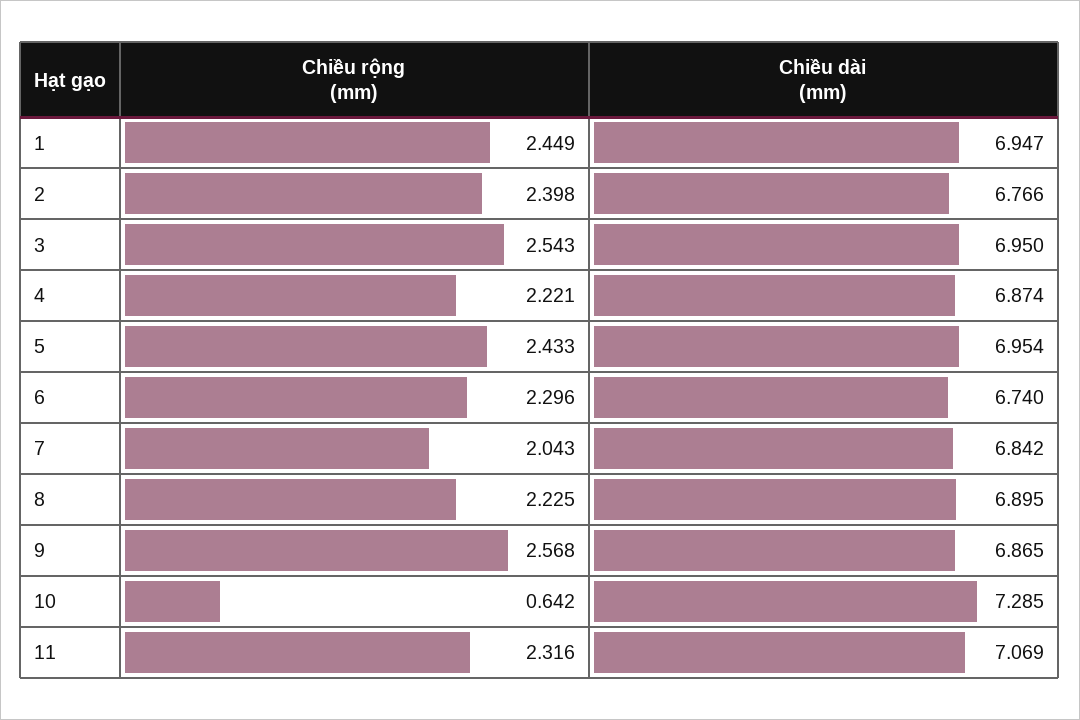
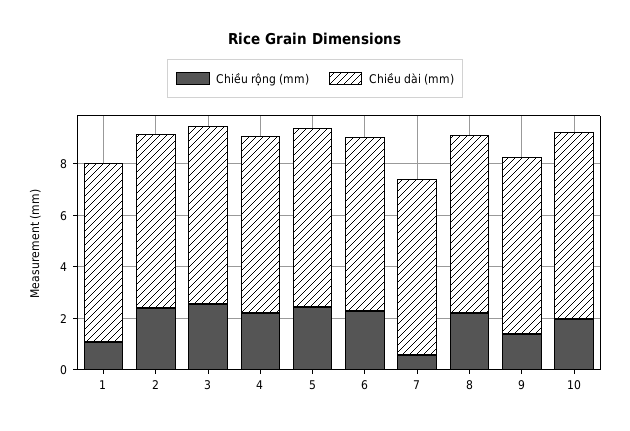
  {
    "Chiều rộng (mm)": {
-     "1": 2.449,
+     "1": 1,
      "2": 2.398,
      "3": 2.543,
      "4": 2.221,
      "5": 2.433,
      "6": 2.296,
-     "7": 2.043,
+     "7": 0.5,
      "8": 2.225,
-     "9": 2.568,
+     "9": 1.5,
-     "10": 0.642,
+     "10": 2
-     "11": 2.316
    },
    "Chiều dài (mm)": {
      "1": 6.947,
      "2": 6.766,
      "3": 6.95,
      "4": 6.874,
      "5": 6.954,
      "6": 6.74,
      "7": 6.842,
      "8": 6.895,
      "9": 6.865,
-     "10": 7.285,
+     "10": 7.285
-     "11": 7.069
    }
  }

